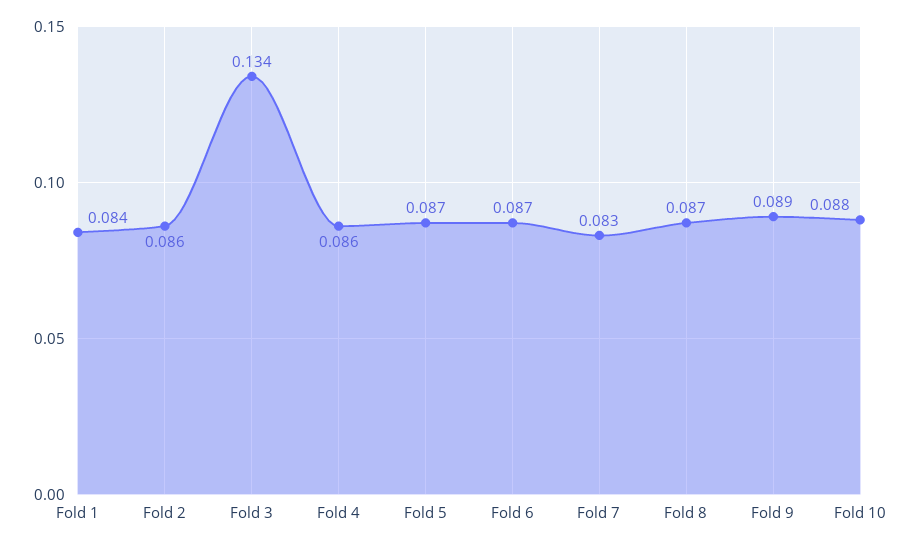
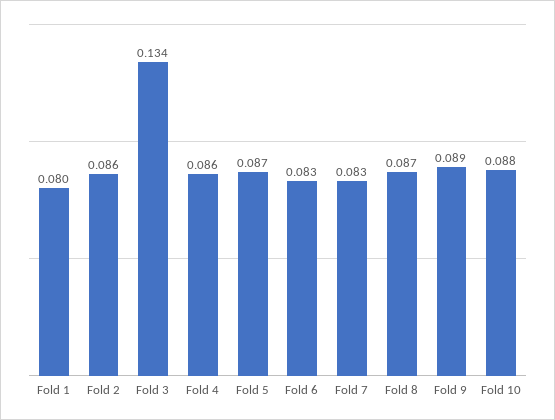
  {
-   "Fold 1": 0.084,
+   "Fold 1": 0.08,
    "Fold 2": 0.086,
    "Fold 3": 0.134,
    "Fold 4": 0.086,
    "Fold 5": 0.087,
-   "Fold 6": 0.087,
+   "Fold 6": 0.083,
    "Fold 7": 0.083,
    "Fold 8": 0.087,
    "Fold 9": 0.089,
    "Fold 10": 0.088
  }

